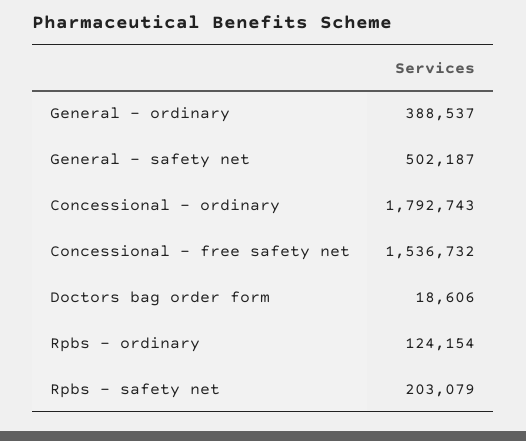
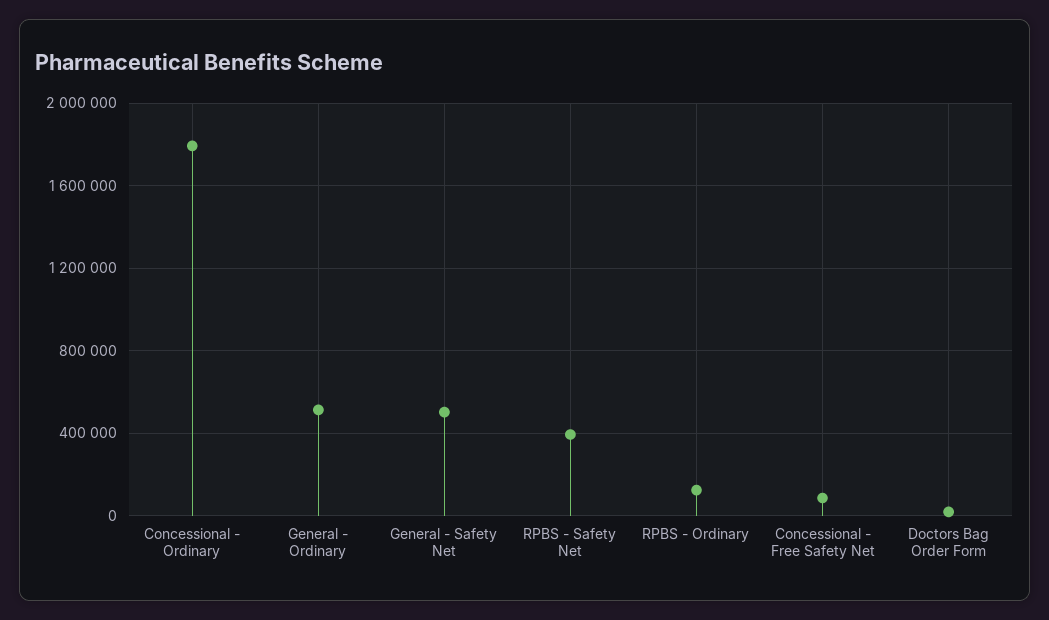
  {
-   "General - ordinary": 388537,
+   "General - ordinary": 500000,
    "General - safety net": 502187,
    "Concessional - ordinary": 1792743,
-   "Concessional - free safety net": 1536732,
+   "Concessional - free safety net": 100000,
    "Doctors bag order form": 18606,
    "Rpbs - ordinary": 124154,
-   "Rpbs - safety net": 203079
+   "Rpbs - safety net": 400000
  }

